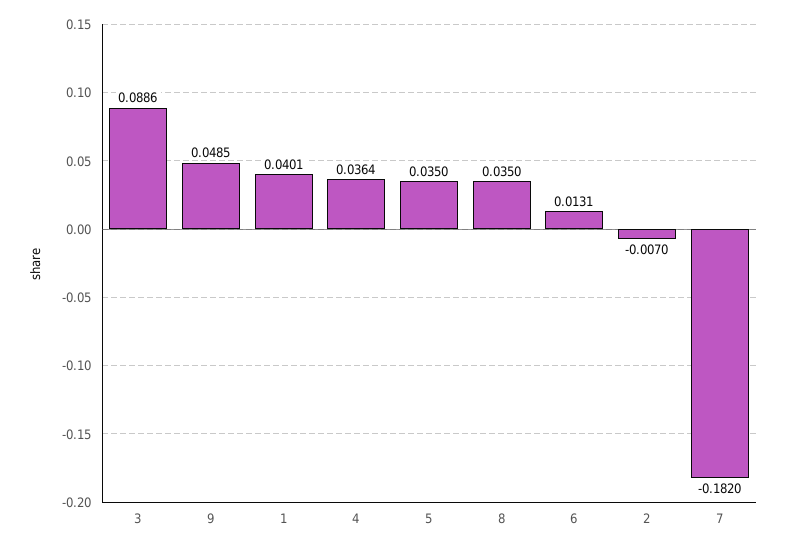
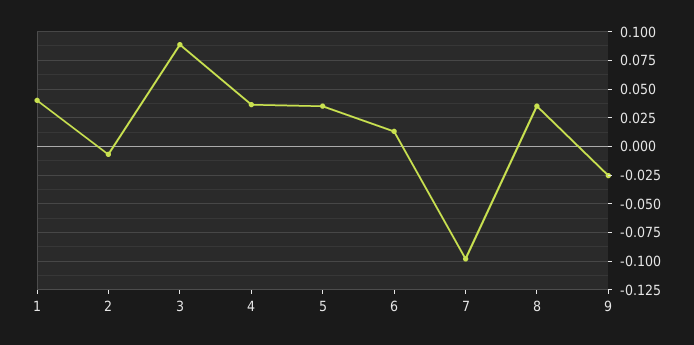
  {
    "3": 0.0886,
-   "9": 0.0485,
+   "9": -0.025,
    "1": 0.0401,
    "4": 0.0364,
    "5": 0.035,
    "8": 0.035,
    "6": 0.0131,
    "2": -0.007,
-   "7": -0.182
+   "7": -0.1
  }

